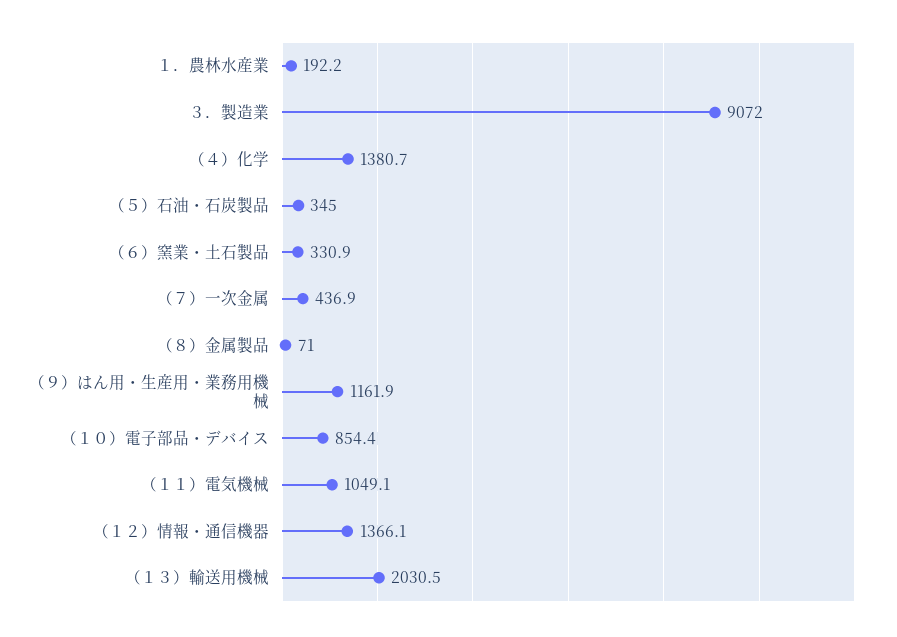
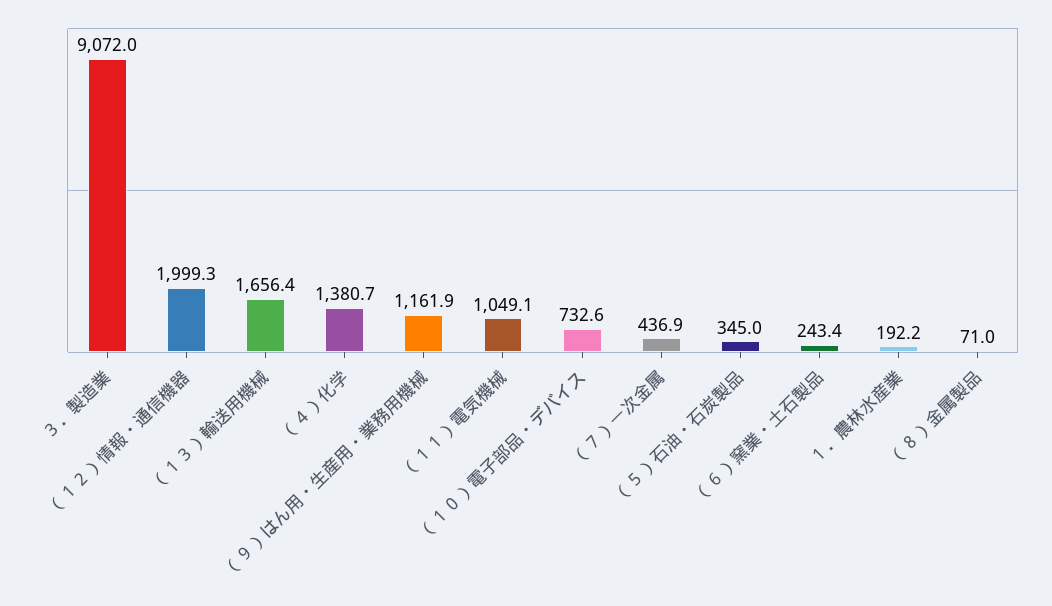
  {
    "１．農林水産業": 192.2,
    "３．製造業": 9072,
    "（４）化学": 1380.7,
    "（５）石油・石炭製品": 345,
-   "（６）窯業・土石製品": 330.9,
+   "（６）窯業・土石製品": 243.4,
    "（７）一次金属": 436.9,
    "（８）金属製品": 71,
    "（９）はん用・生産用・業務用機械": 1161.9,
-   "（１０）電子部品・デバイス": 854.4,
+   "（１０）電子部品・デバイス": 732.6,
    "（１１）電気機械": 1049.1,
-   "（１２）情報・通信機器": 1366.1,
+   "（１２）情報・通信機器": 1999.3,
-   "（１３）輸送用機械": 2030.5
+   "（１３）輸送用機械": 1656.4
  }

